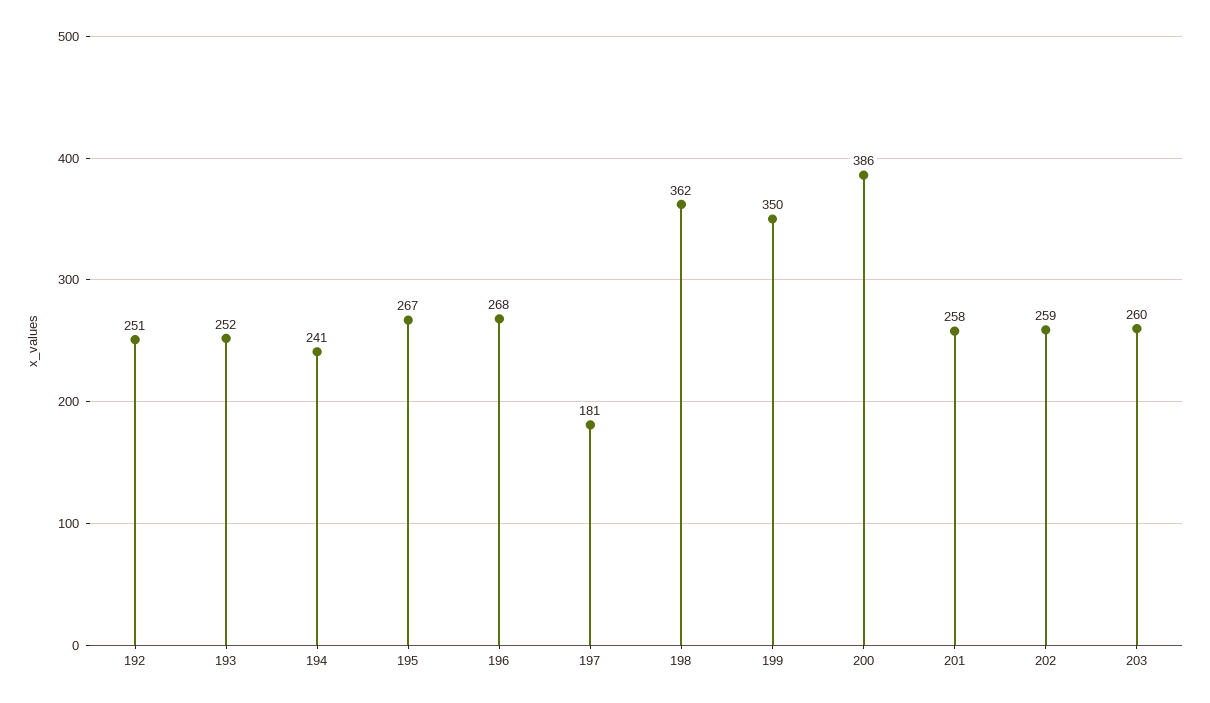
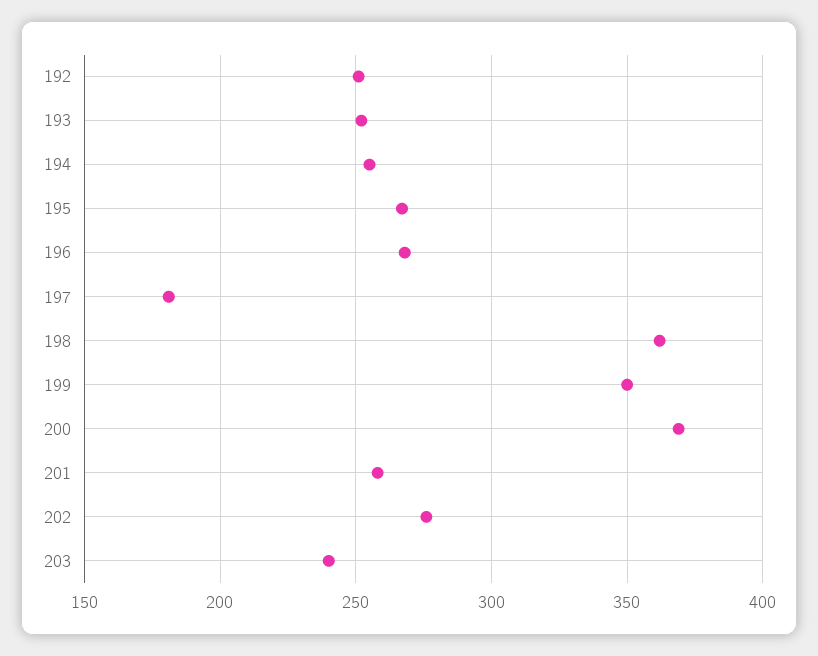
  {
    "192": 251,
    "193": 252,
-   "194": 241,
+   "194": 255,
    "195": 267,
    "196": 268,
    "197": 181,
    "198": 362,
    "199": 350,
-   "200": 386,
+   "200": 370,
    "201": 258,
-   "202": 259,
+   "202": 275,
-   "203": 260
+   "203": 240
  }

